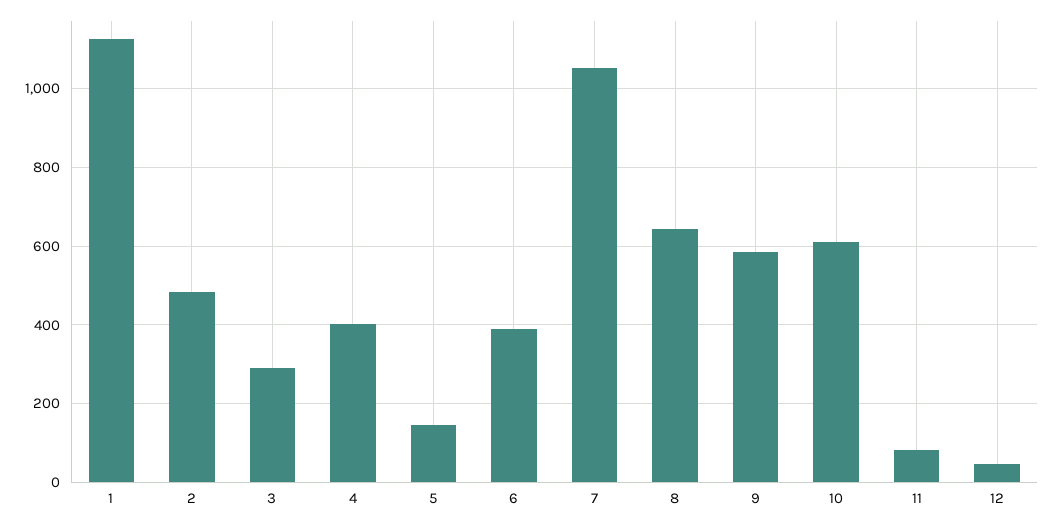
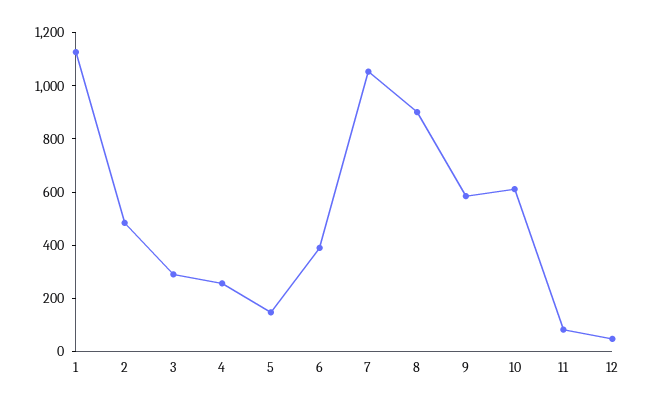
  {
    "1": 1120,
    "2": 480,
    "3": 300,
-   "4": 400,
+   "4": 250,
    "5": 140,
    "6": 380,
    "7": 1060,
-   "8": 640,
+   "8": 900,
    "9": 580,
    "10": 620,
    "11": 80,
    "12": 40
  }

